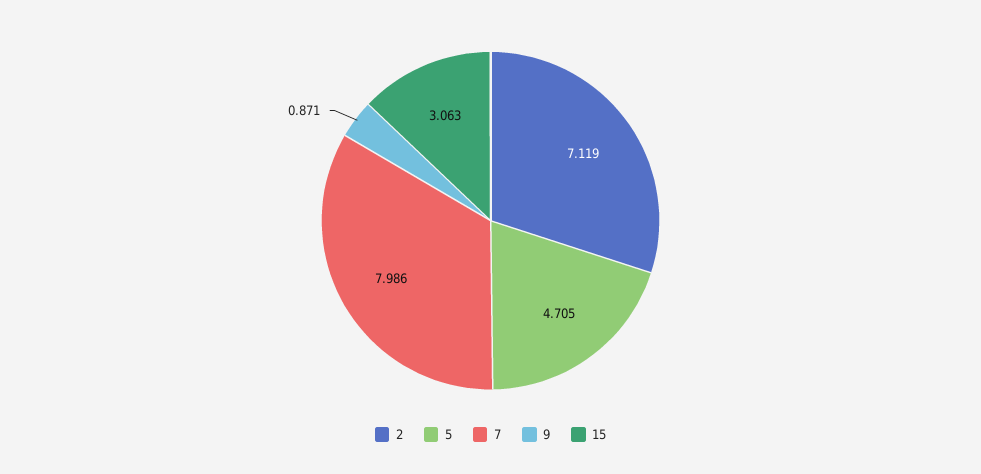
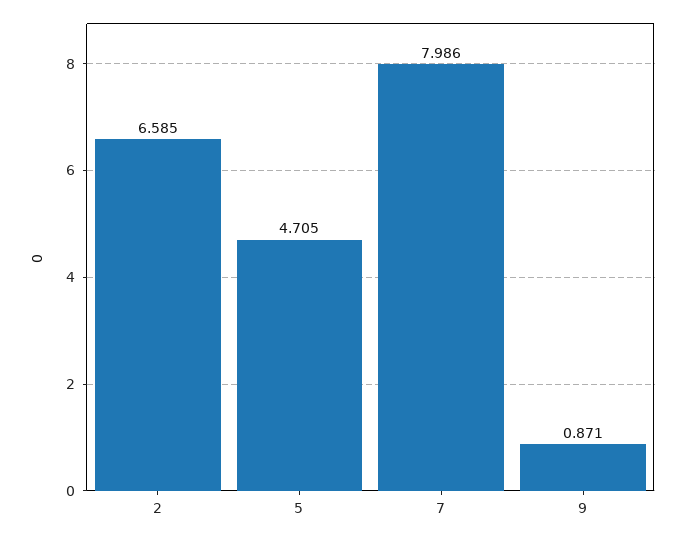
  {
-   "2": 7.119,
+   "2": 6.585,
    "5": 4.705,
    "7": 7.986,
-   "9": 0.871,
+   "9": 0.871
-   "15": 3.063
  }

